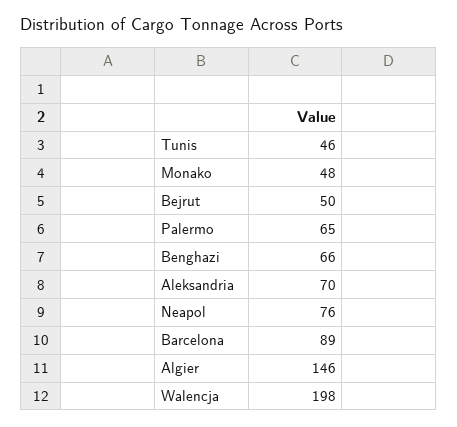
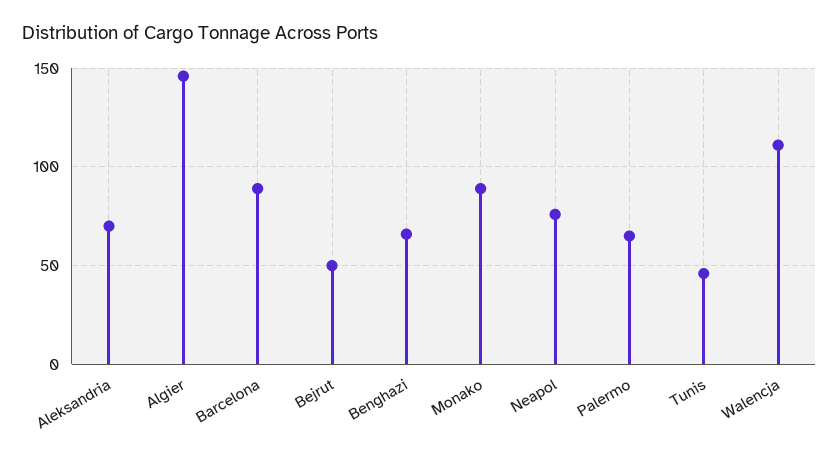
  {
    "Tunis": 46,
-   "Monako": 48,
+   "Monako": 90,
    "Bejrut": 50,
    "Palermo": 65,
    "Benghazi": 66,
    "Aleksandria": 70,
    "Neapol": 76,
    "Barcelona": 89,
    "Algier": 146,
-   "Walencja": 198
+   "Walencja": 110
  }

